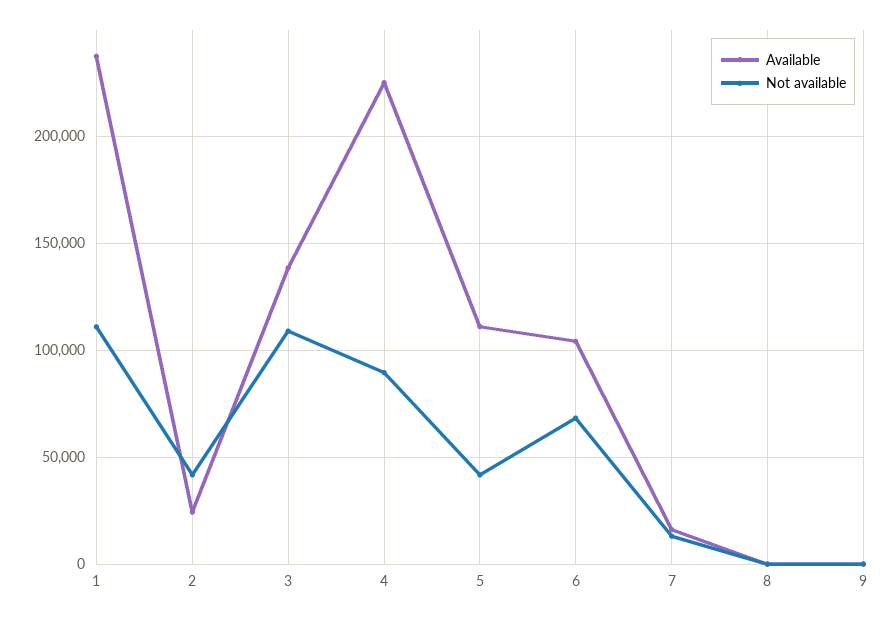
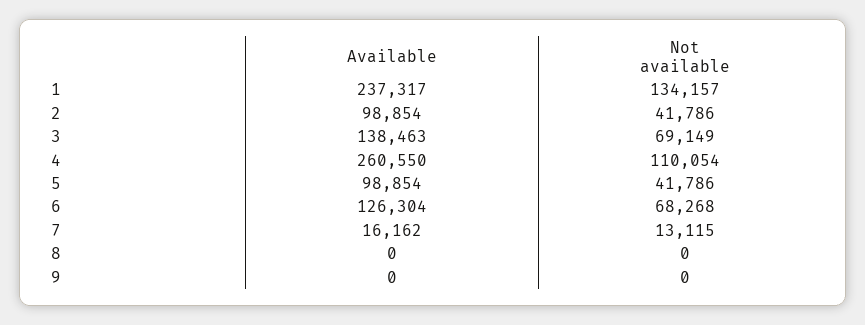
  {
    "Available": {
      "1": 237317,
-     "2": 25000,
+     "2": 98854,
      "3": 138463,
-     "4": 225000,
+     "4": 260550,
-     "5": 110000,
+     "5": 98854,
-     "6": 105000,
+     "6": 126304,
      "7": 16162,
      "8": 0,
      "9": 0
    },
    "Not available": {
-     "1": 110000,
+     "1": 134157,
      "2": 41786,
-     "3": 110000,
+     "3": 69149,
-     "4": 90000,
+     "4": 110054,
      "5": 41786,
      "6": 68268,
      "7": 13115,
      "8": 0,
      "9": 0
    }
  }

